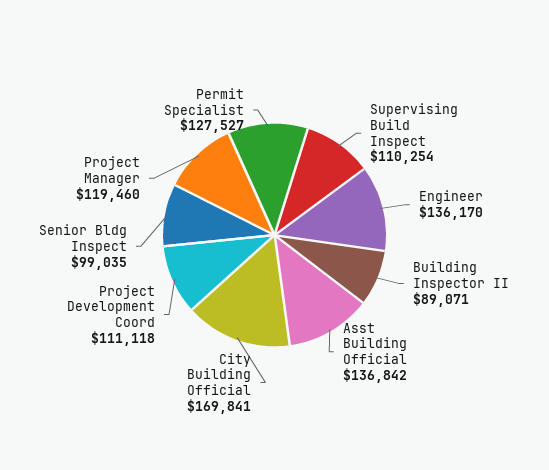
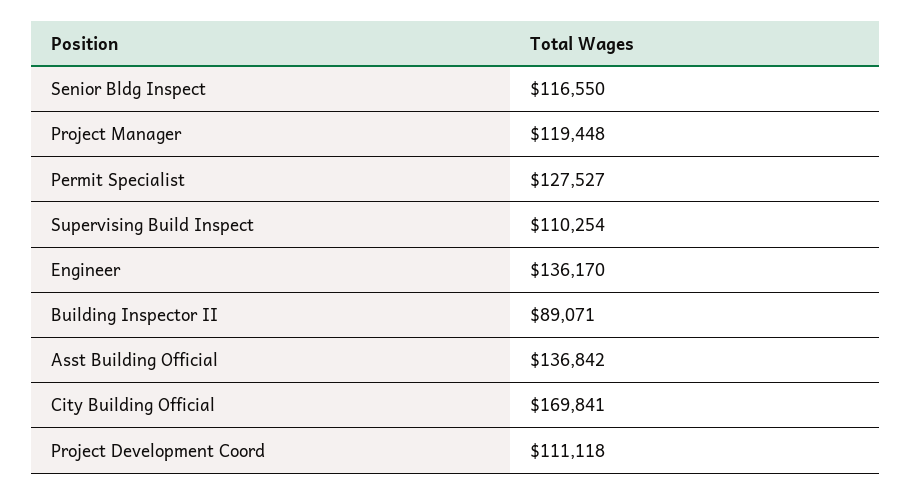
  {
    "Supervising Build Inspect": 110254,
    "Engineer": 136170,
    "Building Inspector II": 89071,
    "Asst Building Official": 136842,
    "City Building Official": 169841,
    "Project Development Coord": 111118,
-   "Senior Bldg Inspect": 99035,
+   "Senior Bldg Inspect": 116550,
-   "Project Manager": 119460,
+   "Project Manager": 119448,
    "Permit Specialist": 127527
  }

